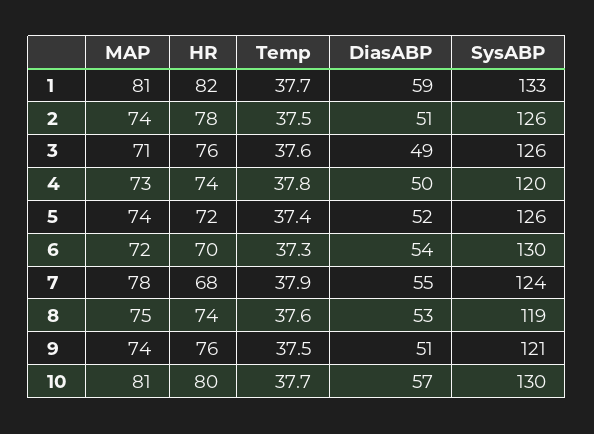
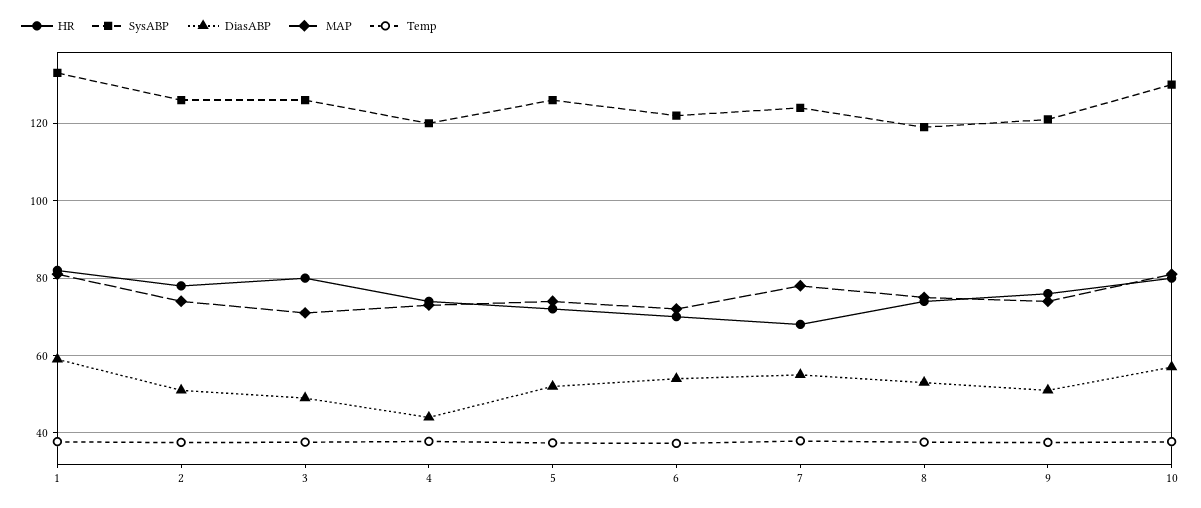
  {
    "MAP": {
      "1": 81,
      "2": 74,
      "3": 71,
      "4": 73,
      "5": 74,
      "6": 72,
      "7": 78,
      "8": 75,
      "9": 74,
      "10": 81
    },
    "HR": {
      "1": 82,
      "2": 78,
-     "3": 76,
+     "3": 80,
      "4": 74,
      "5": 72,
      "6": 70,
      "7": 68,
      "8": 74,
      "9": 76,
      "10": 80
    },
    "Temp": {
      "1": 37.7,
      "2": 37.5,
      "3": 37.6,
      "4": 37.8,
      "5": 37.4,
      "6": 37.3,
      "7": 37.9,
      "8": 37.6,
      "9": 37.5,
      "10": 37.7
    },
    "DiasABP": {
      "1": 59,
      "2": 51,
      "3": 49,
-     "4": 50,
+     "4": 44,
      "5": 52,
      "6": 54,
      "7": 55,
      "8": 53,
      "9": 51,
      "10": 57
    },
    "SysABP": {
      "1": 133,
      "2": 126,
      "3": 126,
      "4": 120,
      "5": 126,
-     "6": 130,
+     "6": 122,
      "7": 124,
      "8": 119,
      "9": 121,
      "10": 130
    }
  }

